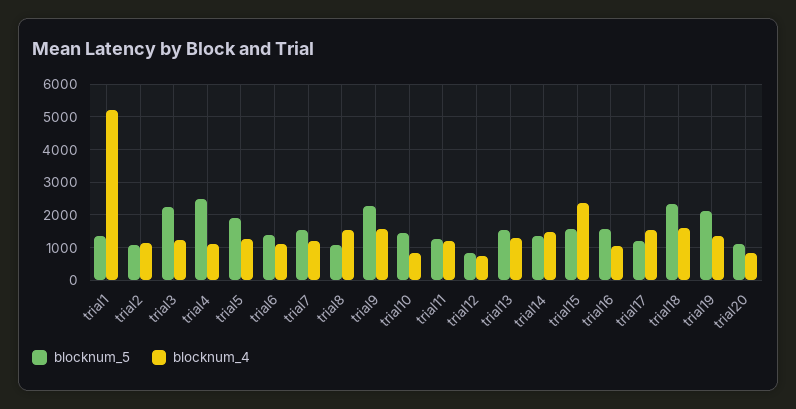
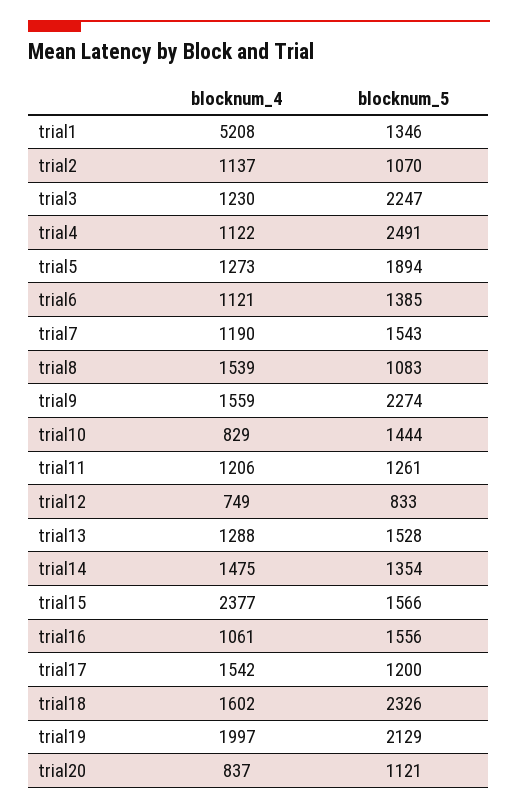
  {
    "blocknum_5": {
      "trial1": 1346,
      "trial2": 1070,
      "trial3": 2247,
      "trial4": 2491,
      "trial5": 1894,
      "trial6": 1385,
      "trial7": 1543,
      "trial8": 1083,
      "trial9": 2274,
      "trial10": 1444,
      "trial11": 1261,
      "trial12": 833,
      "trial13": 1528,
      "trial14": 1354,
      "trial15": 1566,
      "trial16": 1556,
      "trial17": 1200,
      "trial18": 2326,
      "trial19": 2129,
      "trial20": 1121
    },
    "blocknum_4": {
      "trial1": 5208,
      "trial2": 1137,
      "trial3": 1230,
      "trial4": 1122,
      "trial5": 1273,
      "trial6": 1121,
      "trial7": 1190,
      "trial8": 1539,
      "trial9": 1559,
      "trial10": 829,
      "trial11": 1206,
      "trial12": 749,
      "trial13": 1288,
      "trial14": 1475,
      "trial15": 2377,
      "trial16": 1061,
      "trial17": 1542,
      "trial18": 1602,
-     "trial19": 1400,
+     "trial19": 1997,
      "trial20": 837
    }
  }

